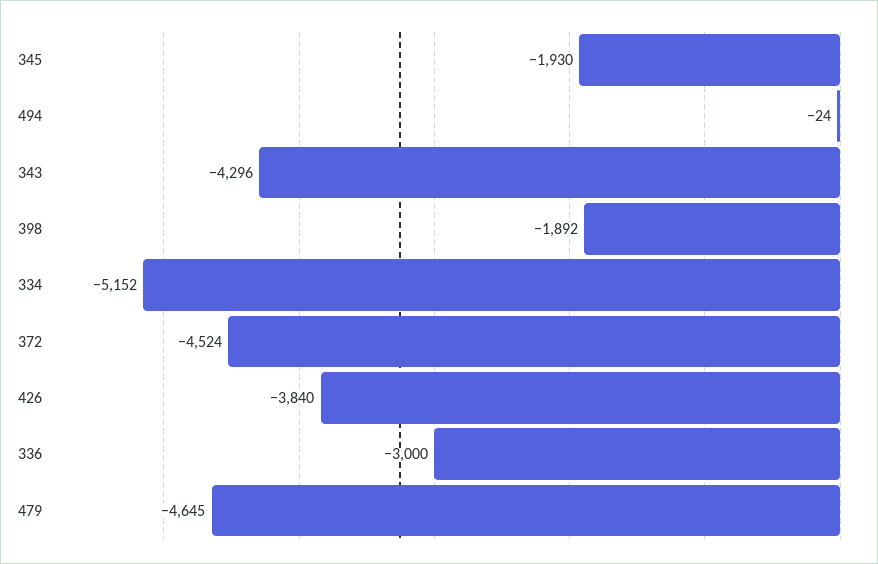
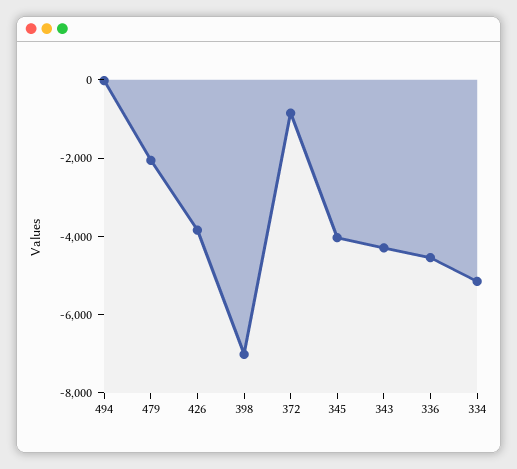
  {
-   "345": -1930,
+   "345": -4000,
    "494": -24,
    "343": -4296,
-   "398": -1892,
+   "398": -7000,
    "334": -5152,
-   "372": -4524,
+   "372": -1000,
    "426": -3840,
-   "336": -3000,
+   "336": -4500,
-   "479": -4645
+   "479": -2000
  }

